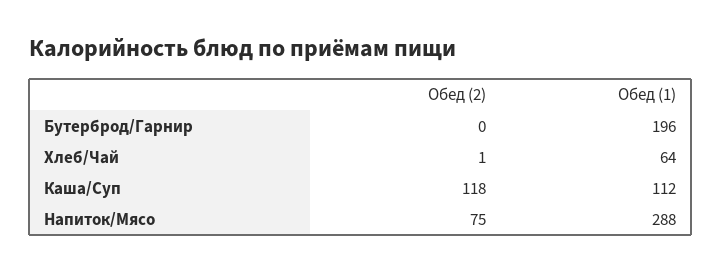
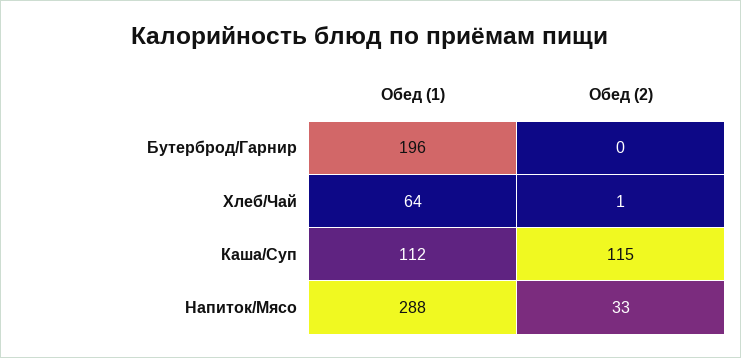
  {
    "Обед (2)": {
      "Бутерброд/Гарнир": 0,
      "Хлеб/Чай": 1,
-     "Каша/Суп": 118,
+     "Каша/Суп": 115,
-     "Напиток/Мясо": 75
+     "Напиток/Мясо": 33
    },
    "Обед (1)": {
      "Бутерброд/Гарнир": 196,
      "Хлеб/Чай": 64,
      "Каша/Суп": 112,
      "Напиток/Мясо": 288
    }
  }

